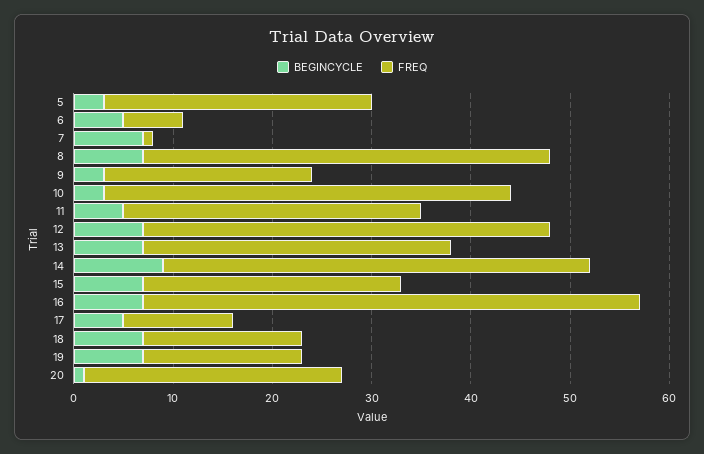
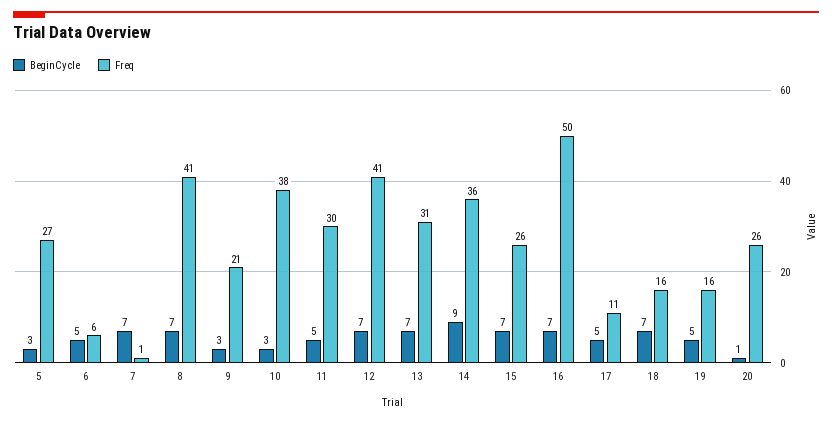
  {
    "BEGINCYCLE": {
      "5": 3,
      "6": 5,
      "7": 7,
      "8": 7,
      "9": 3,
      "10": 3,
      "11": 5,
      "12": 7,
      "13": 7,
      "14": 9,
      "15": 7,
      "16": 7,
      "17": 5,
      "18": 7,
-     "19": 7,
+     "19": 5,
      "20": 1
    },
    "FREQ": {
      "5": 27,
      "6": 6,
      "7": 1,
      "8": 41,
      "9": 21,
-     "10": 41,
+     "10": 38,
      "11": 30,
      "12": 41,
      "13": 31,
-     "14": 43,
+     "14": 36,
      "15": 26,
      "16": 50,
      "17": 11,
      "18": 16,
      "19": 16,
      "20": 26
    }
  }

